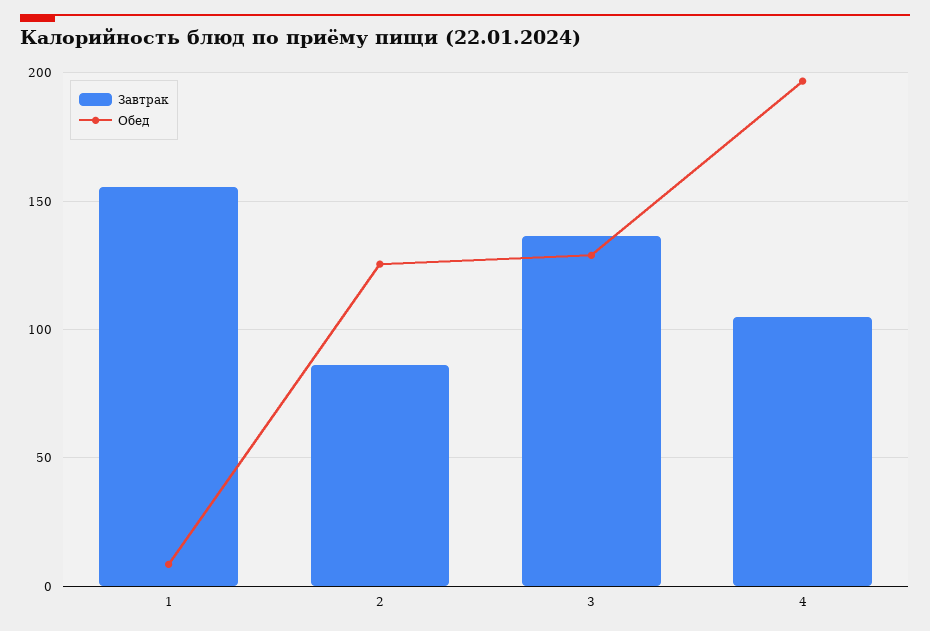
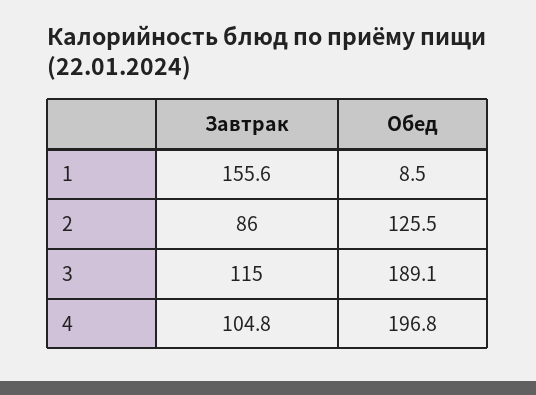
  {
    "Завтрак": {
      "1": 155.6,
      "2": 86,
-     "3": 135,
+     "3": 115,
      "4": 104.8
    },
    "Обед": {
      "1": 8.5,
      "2": 125.5,
-     "3": 130,
+     "3": 189.1,
      "4": 196.8
    }
  }

